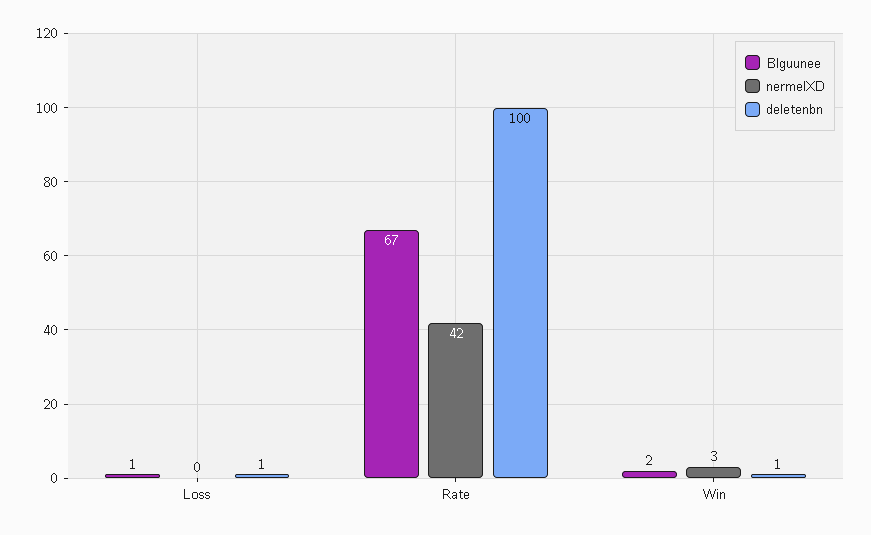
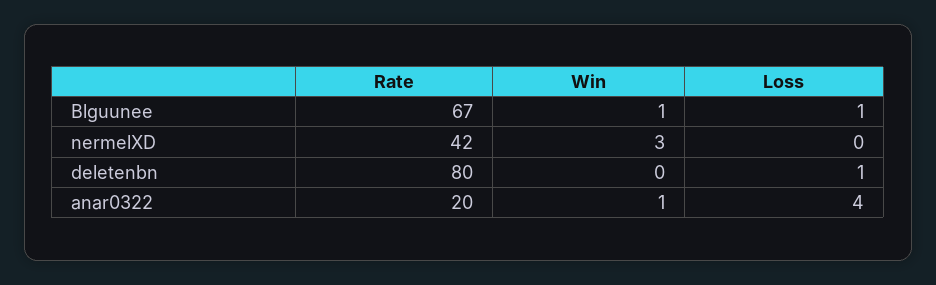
  {
    "Blguunee": {
      "Loss": 1,
      "Rate": 67,
-     "Win": 2
+     "Win": 1
    },
    "nermelXD": {
      "Loss": 0,
      "Rate": 42,
      "Win": 3
    },
    "deletenbn": {
      "Loss": 1,
-     "Rate": 100,
+     "Rate": 80,
-     "Win": 1
+     "Win": 0
-   }
+   },
+   "anar0322": {
+     "Rate": 20,
+     "Win": 1,
+     "Loss": 4
+   }
  }

